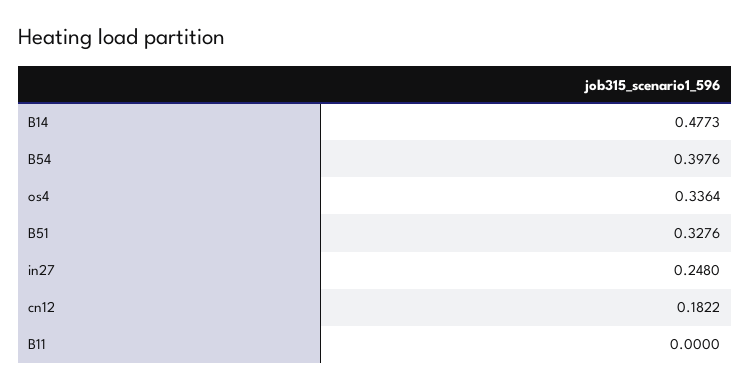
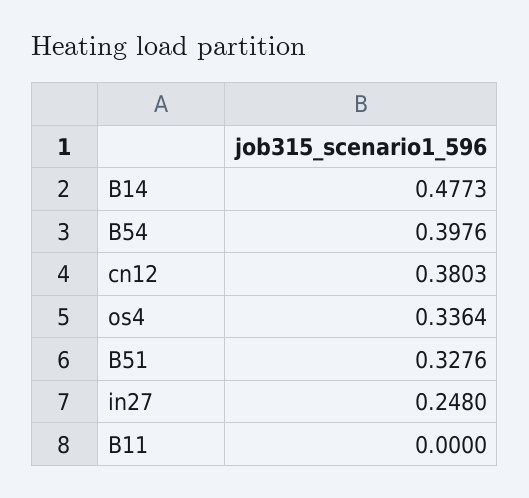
  {
    "B14": 0.4773,
    "B54": 0.3976,
    "os4": 0.3364,
    "B51": 0.3276,
    "in27": 0.248,
-   "cn12": 0.1822,
+   "cn12": 0.3803,
    "B11": 0
  }

